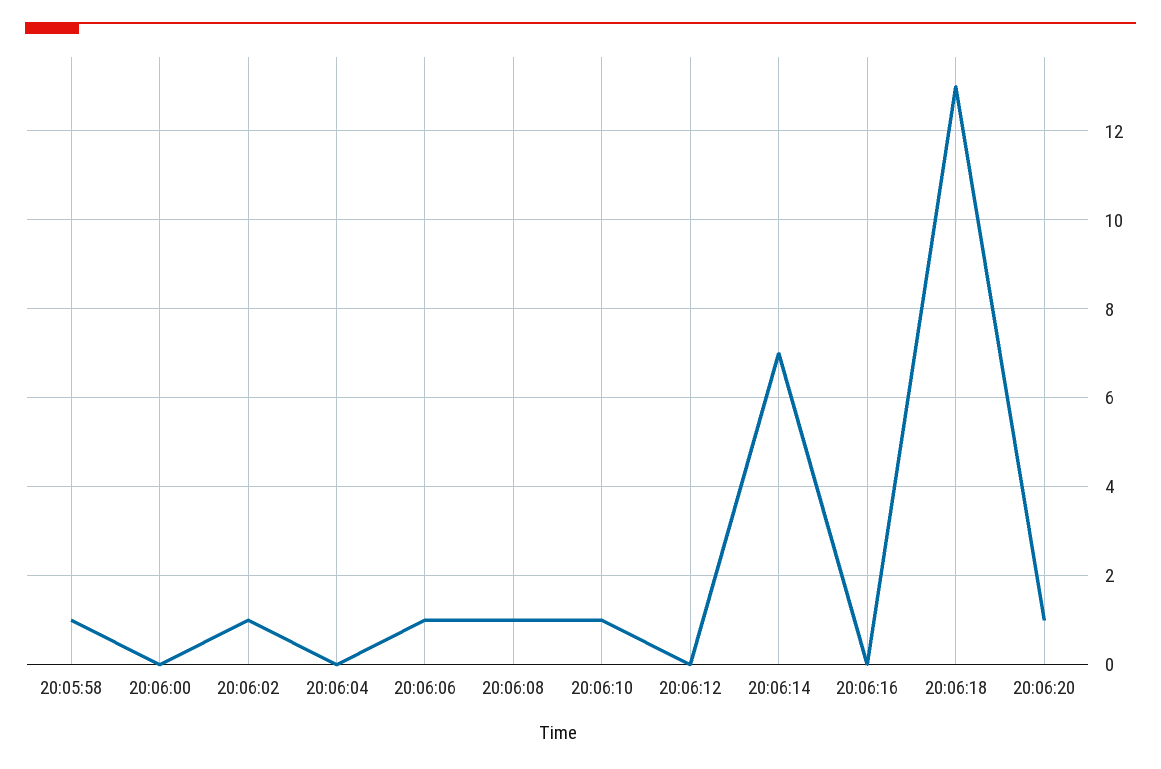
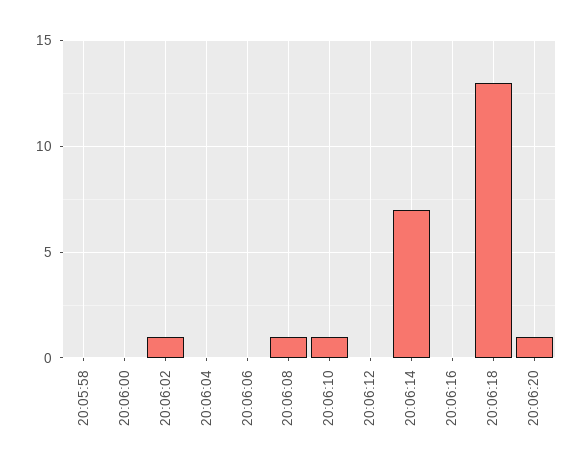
  {
-   "20:05:58": 1,
+   "20:05:58": 0,
    "20:06:00": 0,
    "20:06:02": 1,
    "20:06:04": 0,
-   "20:06:06": 1,
+   "20:06:06": 0,
    "20:06:08": 1,
    "20:06:10": 1,
    "20:06:12": 0,
    "20:06:14": 7,
    "20:06:16": 0,
    "20:06:18": 13,
    "20:06:20": 1
  }

